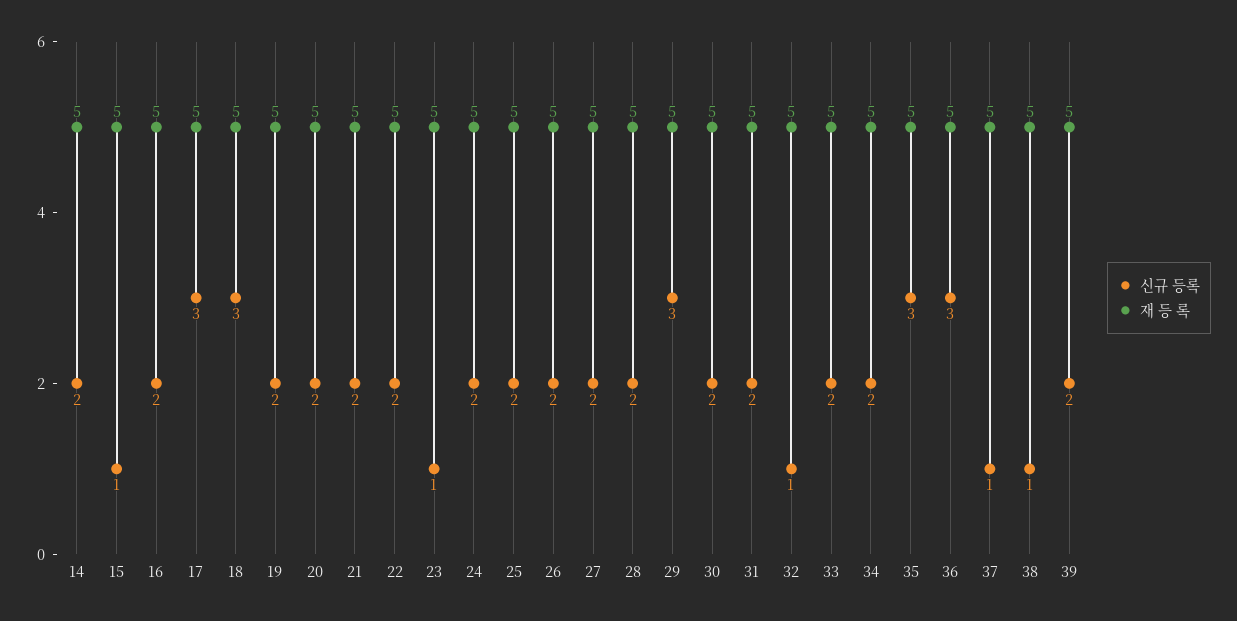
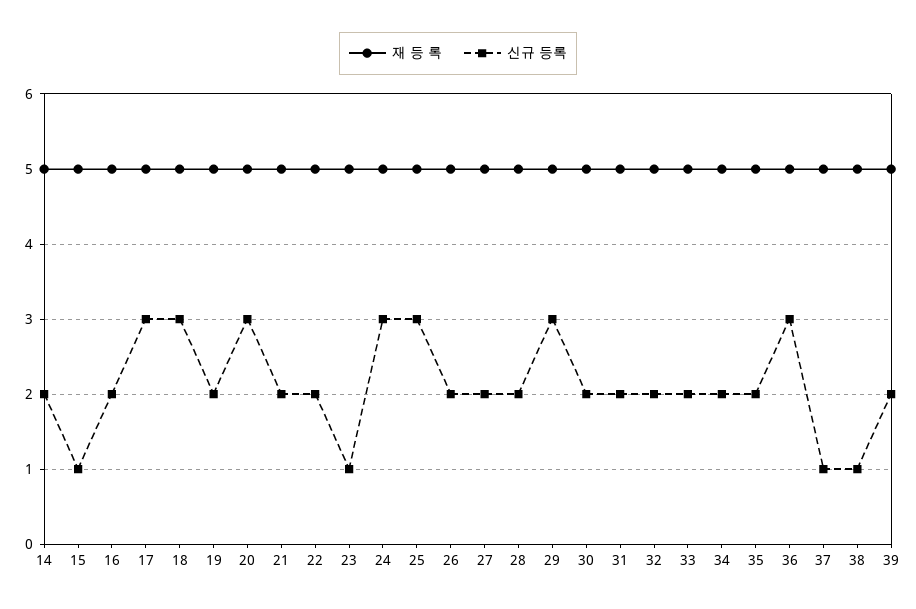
  {
    "신규 등록": {
      "14": 2,
      "15": 1,
      "16": 2,
      "17": 3,
      "18": 3,
      "19": 2,
-     "20": 2,
+     "20": 3,
      "21": 2,
      "22": 2,
      "23": 1,
-     "24": 2,
+     "24": 3,
-     "25": 2,
+     "25": 3,
      "26": 2,
      "27": 2,
      "28": 2,
      "29": 3,
      "30": 2,
      "31": 2,
-     "32": 1,
+     "32": 2,
      "33": 2,
      "34": 2,
-     "35": 3,
+     "35": 2,
      "36": 3,
      "37": 1,
      "38": 1,
      "39": 2
    },
    "재 등 록": {
      "14": 5,
      "15": 5,
      "16": 5,
      "17": 5,
      "18": 5,
      "19": 5,
      "20": 5,
      "21": 5,
      "22": 5,
      "23": 5,
      "24": 5,
      "25": 5,
      "26": 5,
      "27": 5,
      "28": 5,
      "29": 5,
      "30": 5,
      "31": 5,
      "32": 5,
      "33": 5,
      "34": 5,
      "35": 5,
      "36": 5,
      "37": 5,
      "38": 5,
      "39": 5
    }
  }

